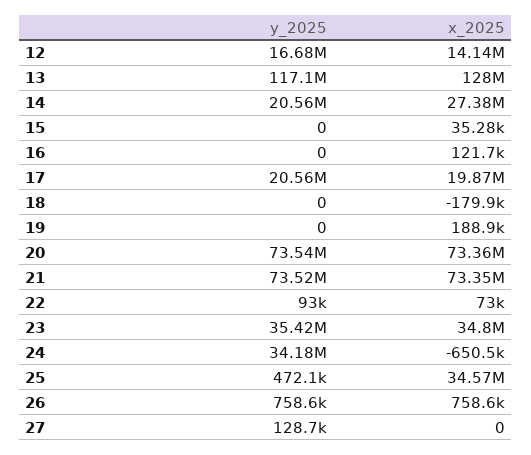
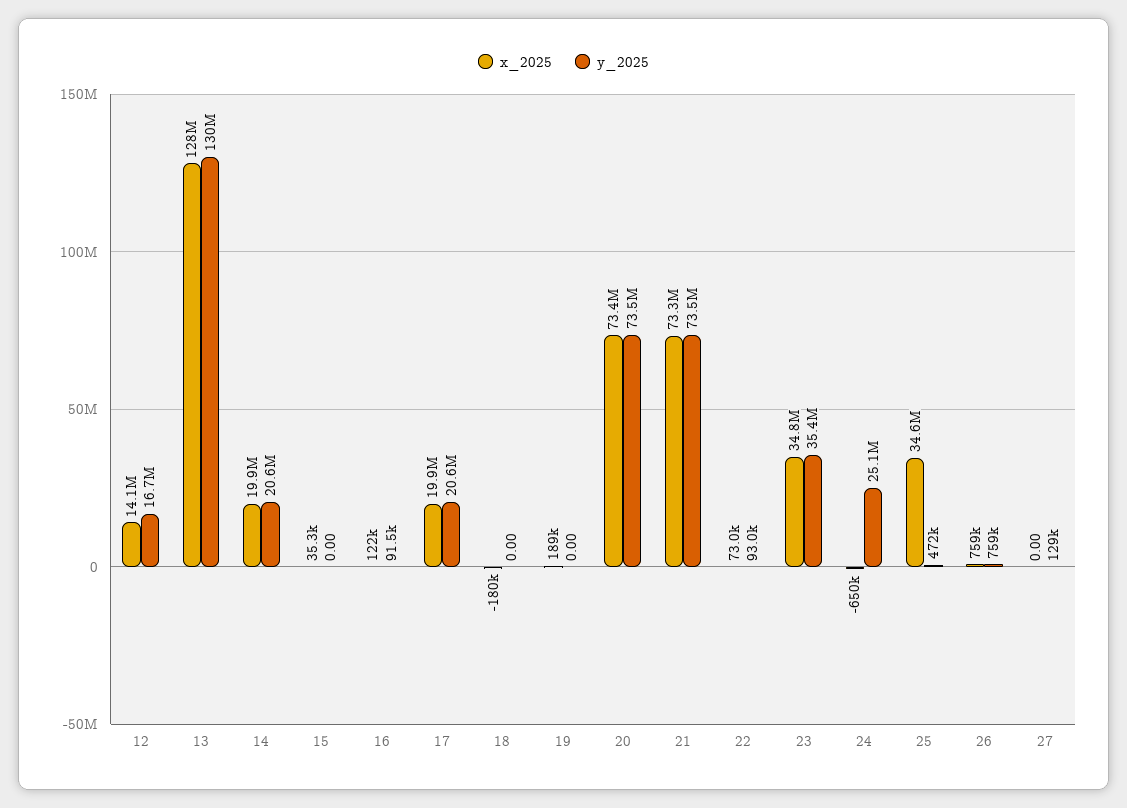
  {
    "y_2025": {
      "12": 16680000,
-     "13": 117100000,
+     "13": 130000000,
      "14": 20560000,
      "15": 0,
-     "16": 0,
+     "16": 91500,
      "17": 20560000,
      "18": 0,
      "19": 0,
      "20": 73540000,
      "21": 73520000,
      "22": 93000,
      "23": 35420000,
-     "24": 34180000,
+     "24": 25100000,
      "25": 472100,
      "26": 758600,
      "27": 128700
    },
    "x_2025": {
      "12": 14140000,
      "13": 128000000,
-     "14": 27380000,
+     "14": 19900000,
      "15": 35280,
      "16": 121700,
      "17": 19870000,
      "18": -179900,
      "19": 188900,
      "20": 73360000,
      "21": 73350000,
      "22": 73000,
      "23": 34800000,
      "24": -650500,
      "25": 34570000,
      "26": 758600,
      "27": 0
    }
  }

